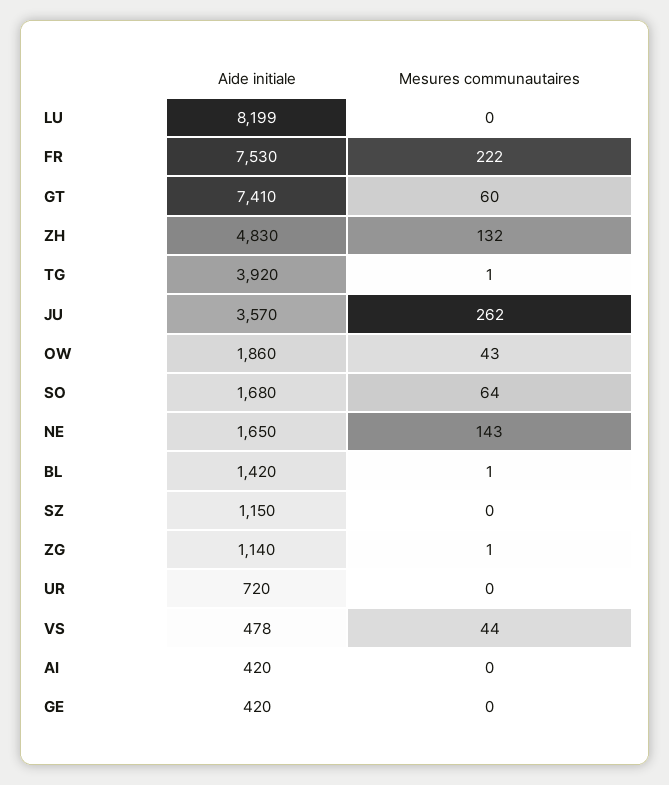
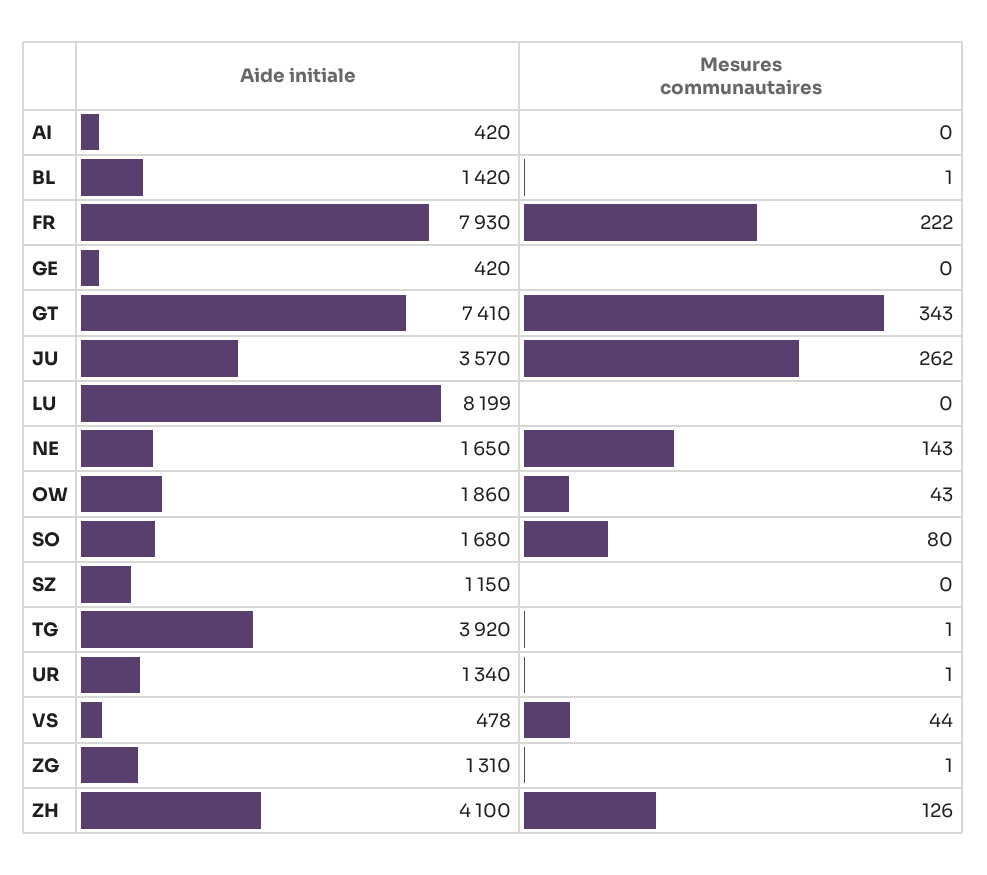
  {
    "Aide initiale": {
      "LU": 8199,
-     "FR": 7530,
+     "FR": 7930,
      "GT": 7410,
-     "ZH": 4830,
+     "ZH": 4100,
      "TG": 3920,
      "JU": 3570,
      "OW": 1860,
      "SO": 1680,
      "NE": 1650,
      "BL": 1420,
      "SZ": 1150,
-     "ZG": 1140,
+     "ZG": 1310,
-     "UR": 720,
+     "UR": 1340,
      "VS": 478,
      "AI": 420,
      "GE": 420
    },
    "Mesures communautaires": {
      "LU": 0,
      "FR": 222,
-     "GT": 60,
+     "GT": 343,
-     "ZH": 132,
+     "ZH": 126,
      "TG": 1,
      "JU": 262,
      "OW": 43,
-     "SO": 64,
+     "SO": 80,
      "NE": 143,
      "BL": 1,
      "SZ": 0,
      "ZG": 1,
-     "UR": 0,
+     "UR": 1,
      "VS": 44,
      "AI": 0,
      "GE": 0
    }
  }

